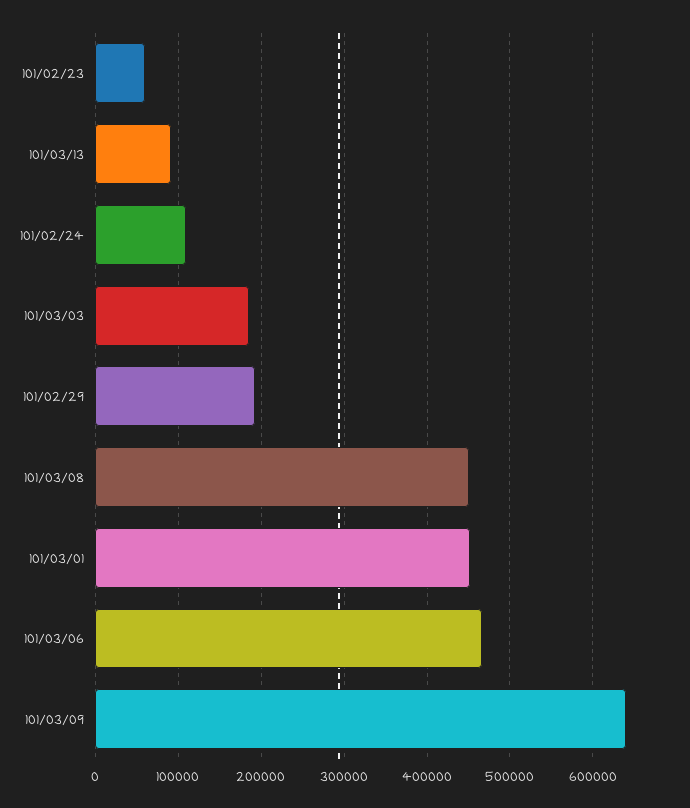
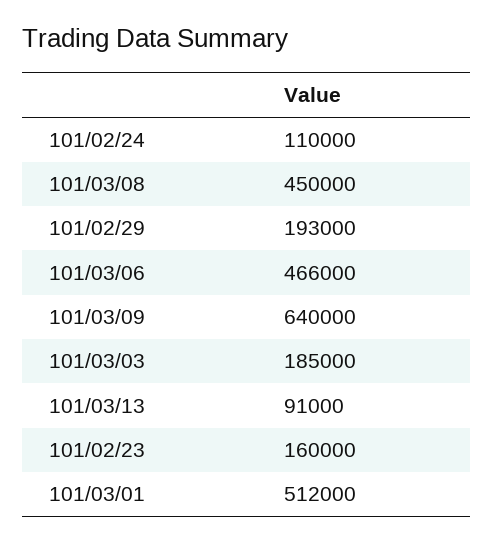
  {
-   "101/02/23": 60000,
+   "101/02/23": 160000,
    "101/03/13": 91000,
    "101/02/24": 110000,
    "101/03/03": 185000,
    "101/02/29": 193000,
    "101/03/08": 450000,
-   "101/03/01": 450000,
+   "101/03/01": 512000,
    "101/03/06": 466000,
    "101/03/09": 640000
  }

